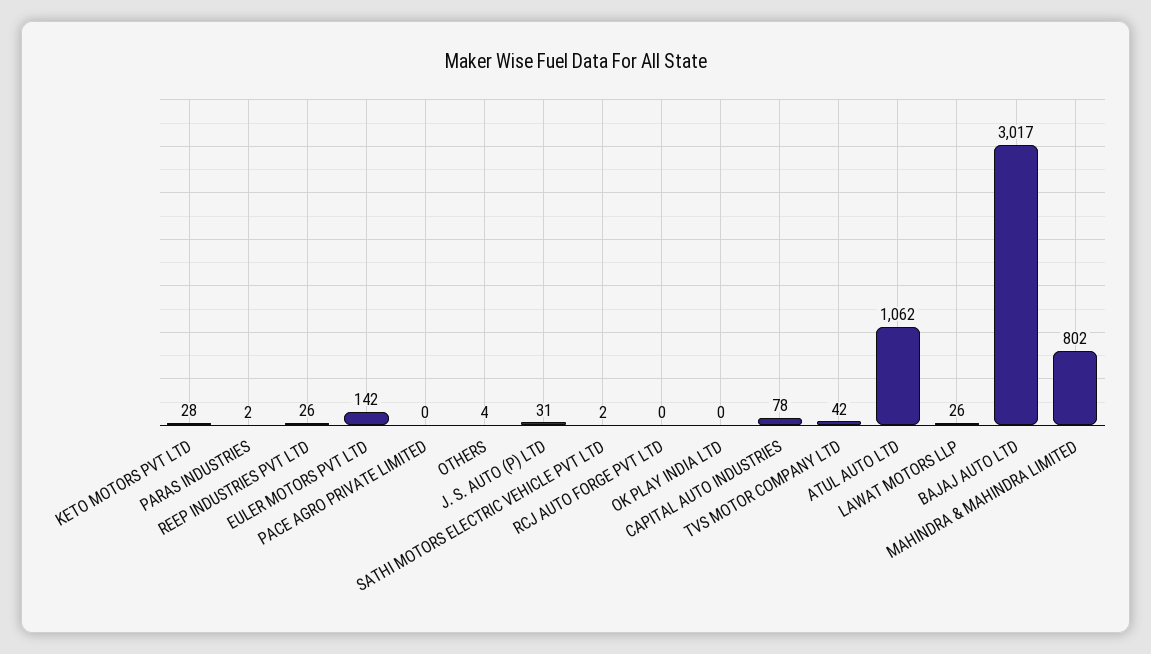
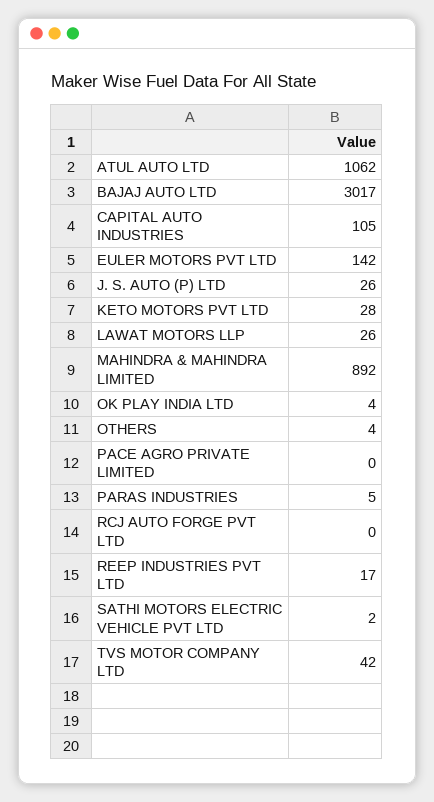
  {
    "KETO MOTORS PVT LTD": 28,
-   "PARAS INDUSTRIES": 2,
+   "PARAS INDUSTRIES": 5,
-   "REEP INDUSTRIES PVT LTD": 26,
+   "REEP INDUSTRIES PVT LTD": 17,
    "EULER MOTORS PVT LTD": 142,
    "PACE AGRO PRIVATE LIMITED": 0,
    "OTHERS": 4,
-   "J. S. AUTO (P) LTD": 31,
+   "J. S. AUTO (P) LTD": 26,
    "SATHI MOTORS ELECTRIC VEHICLE PVT LTD": 2,
    "RCJ AUTO FORGE PVT LTD": 0,
-   "OK PLAY INDIA LTD": 0,
+   "OK PLAY INDIA LTD": 4,
-   "CAPITAL AUTO INDUSTRIES": 78,
+   "CAPITAL AUTO INDUSTRIES": 105,
    "TVS MOTOR COMPANY LTD": 42,
    "ATUL AUTO LTD": 1062,
    "LAWAT MOTORS LLP": 26,
    "BAJAJ AUTO LTD": 3017,
-   "MAHINDRA & MAHINDRA LIMITED": 802
+   "MAHINDRA & MAHINDRA LIMITED": 892
  }

